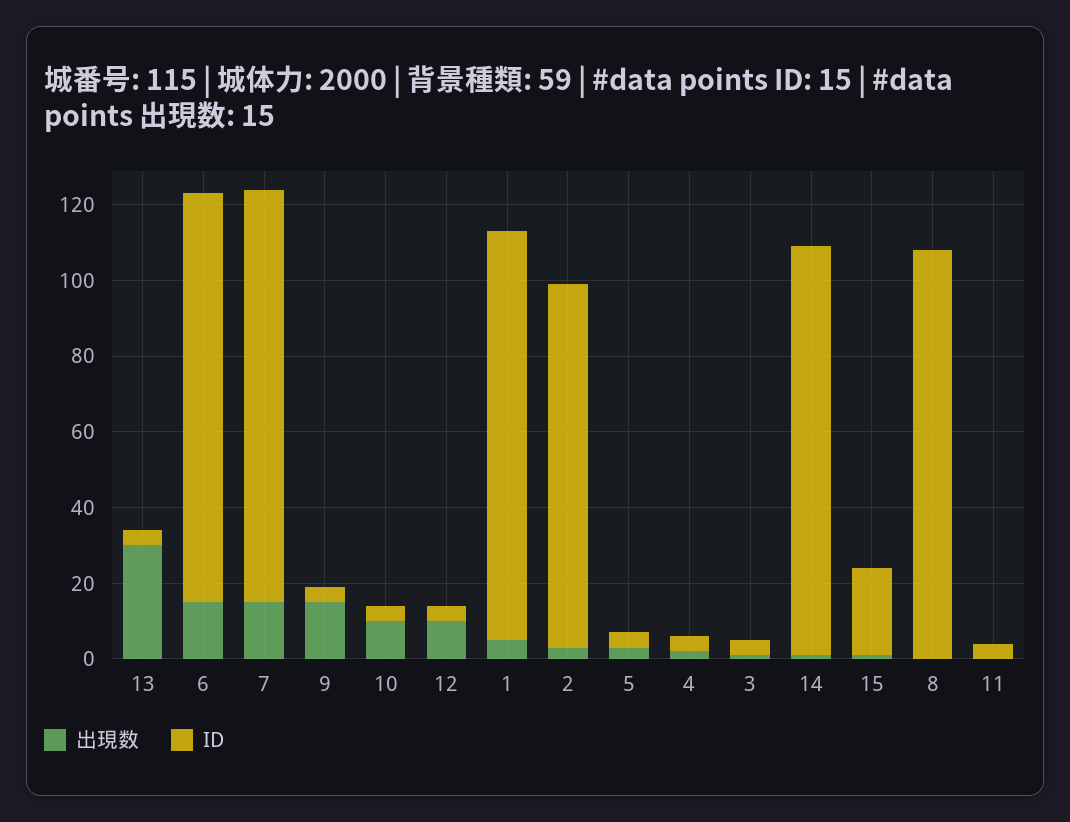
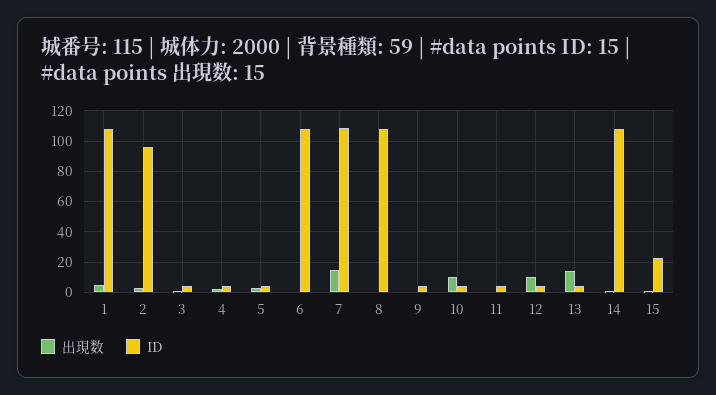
  {
    "出現数": {
-     "13": 30,
+     "13": 15,
-     "6": 15,
+     "6": 0,
      "7": 15,
-     "9": 15,
+     "9": 0,
      "10": 10,
      "12": 10,
      "1": 5,
      "2": 5,
      "5": 5,
      "4": 0,
      "3": 0,
      "14": 0,
      "15": 0,
      "8": 0,
      "11": 0
    },
    "ID": {
      "13": 5,
      "6": 110,
      "7": 110,
      "9": 5,
      "10": 5,
      "12": 5,
      "1": 110,
      "2": 95,
      "5": 5,
      "4": 5,
      "3": 5,
      "14": 110,
      "15": 25,
      "8": 110,
      "11": 5
    }
  }

